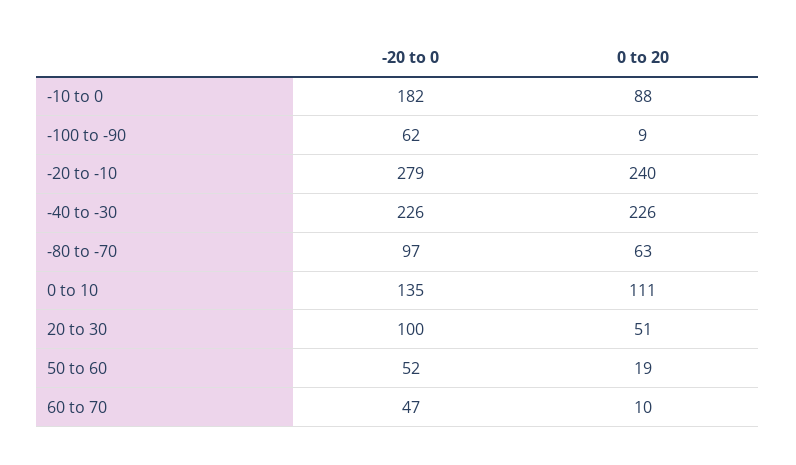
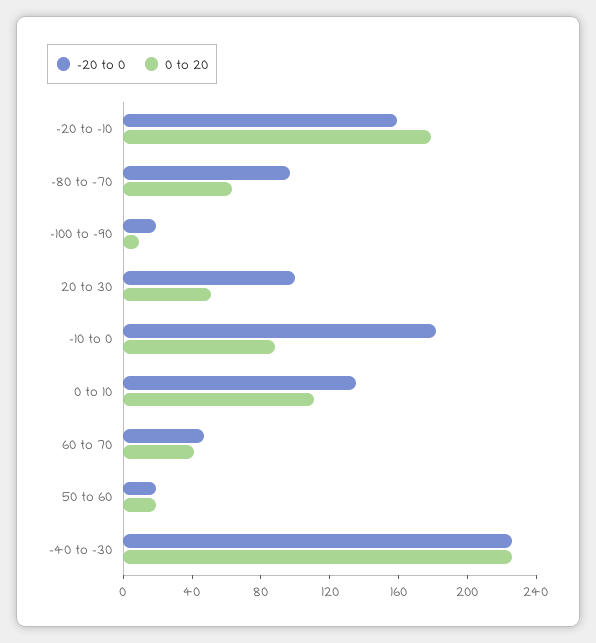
  {
    "-20 to 0": {
      "-10 to 0": 182,
-     "-100 to -90": 62,
+     "-100 to -90": 20,
-     "-20 to -10": 279,
+     "-20 to -10": 160,
      "-40 to -30": 226,
      "-80 to -70": 97,
      "0 to 10": 135,
      "20 to 30": 100,
-     "50 to 60": 52,
+     "50 to 60": 20,
      "60 to 70": 47
    },
    "0 to 20": {
      "-10 to 0": 88,
      "-100 to -90": 9,
-     "-20 to -10": 240,
+     "-20 to -10": 180,
      "-40 to -30": 226,
      "-80 to -70": 63,
      "0 to 10": 111,
      "20 to 30": 51,
      "50 to 60": 19,
-     "60 to 70": 10
+     "60 to 70": 40
    }
  }

